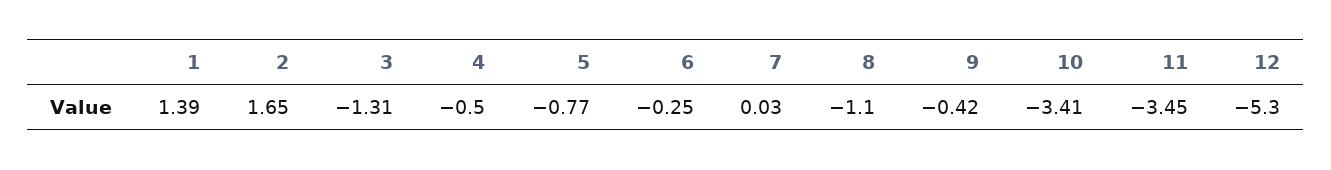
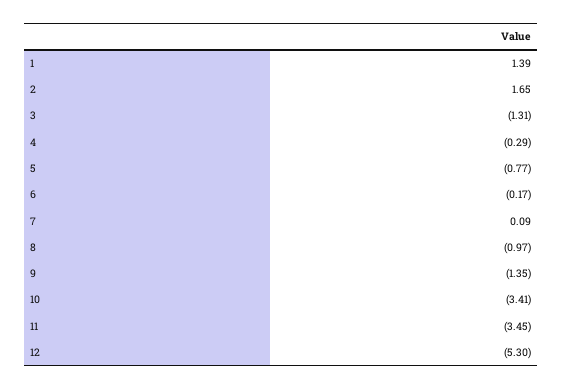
  {
    "1": 1.39,
    "2": 1.65,
    "3": -1.31,
-   "4": -0.5,
+   "4": -0.29,
    "5": -0.77,
-   "6": -0.25,
+   "6": -0.17,
-   "7": 0.03,
+   "7": 0.09,
-   "8": -1.1,
+   "8": -0.97,
-   "9": -0.42,
+   "9": -1.35,
    "10": -3.41,
    "11": -3.45,
    "12": -5.3
  }

